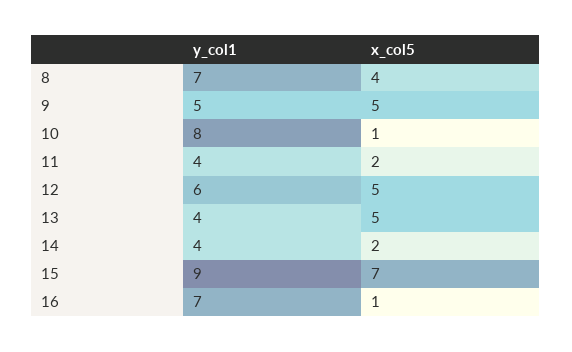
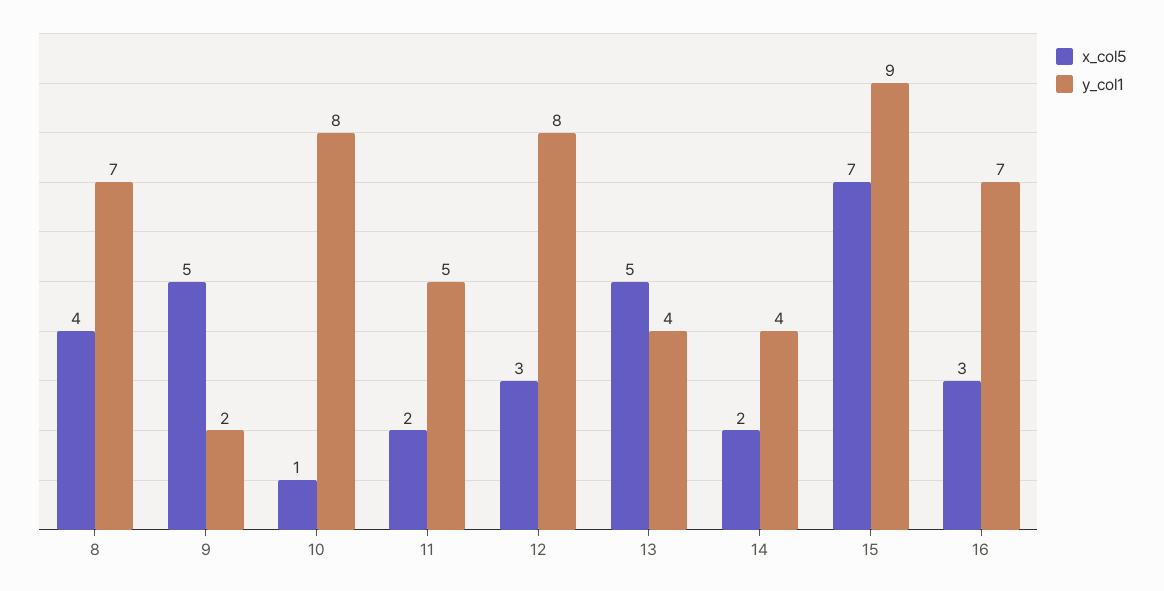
  {
    "y_col1": {
      "8": 7,
-     "9": 5,
+     "9": 2,
      "10": 8,
-     "11": 4,
+     "11": 5,
-     "12": 6,
+     "12": 8,
      "13": 4,
      "14": 4,
      "15": 9,
      "16": 7
    },
    "x_col5": {
      "8": 4,
      "9": 5,
      "10": 1,
      "11": 2,
-     "12": 5,
+     "12": 3,
      "13": 5,
      "14": 2,
      "15": 7,
-     "16": 1
+     "16": 3
    }
  }

